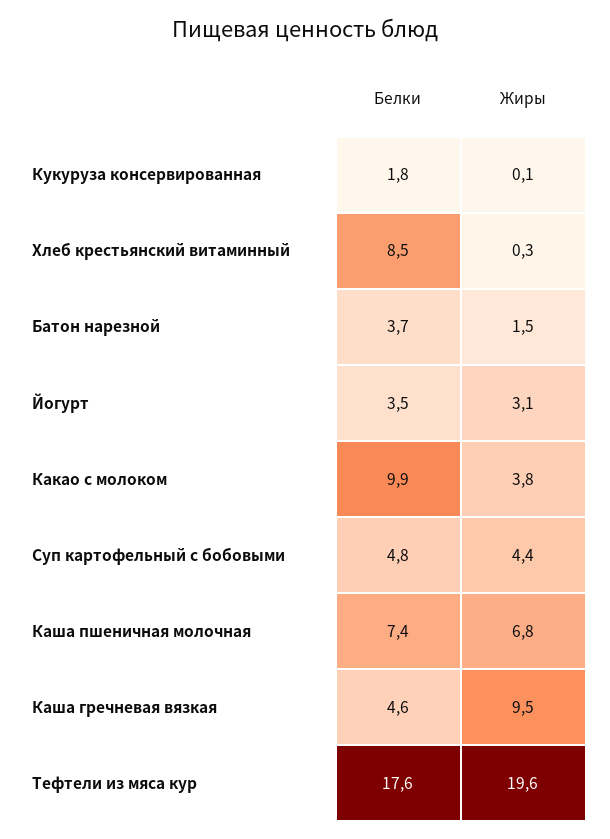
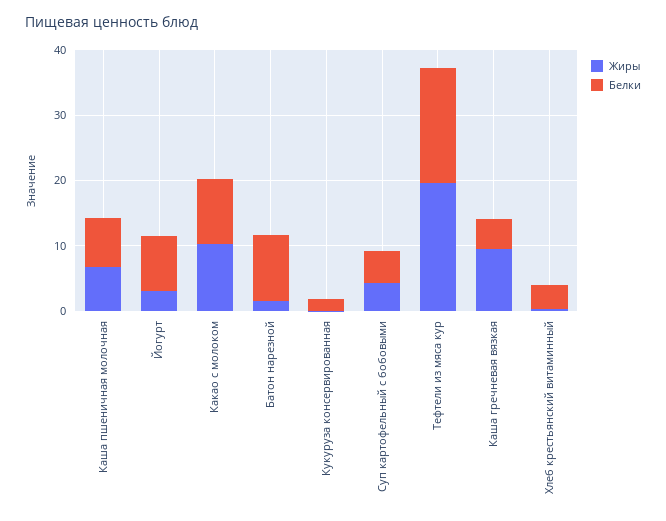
  {
    "Белки": {
      "Кукуруза консервированная": 1.8,
-     "Хлеб крестьянский витаминный": 8.5,
+     "Хлеб крестьянский витаминный": 4,
-     "Батон нарезной": 3.7,
+     "Батон нарезной": 10,
-     "Йогурт": 3.5,
+     "Йогурт": 8,
      "Какао с молоком": 9.9,
      "Суп картофельный с бобовыми": 4.8,
      "Каша пшеничная молочная": 7.4,
      "Каша гречневая вязкая": 4.6,
      "Тефтели из мяса кур": 17.6
    },
    "Жиры": {
      "Кукуруза консервированная": 0.1,
      "Хлеб крестьянский витаминный": 0.3,
      "Батон нарезной": 1.5,
      "Йогурт": 3.1,
-     "Какао с молоком": 3.8,
+     "Какао с молоком": 10,
      "Суп картофельный с бобовыми": 4.4,
      "Каша пшеничная молочная": 6.8,
      "Каша гречневая вязкая": 9.5,
      "Тефтели из мяса кур": 19.6
    }
  }

